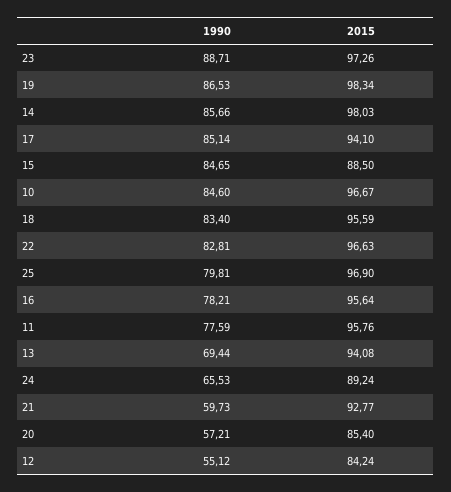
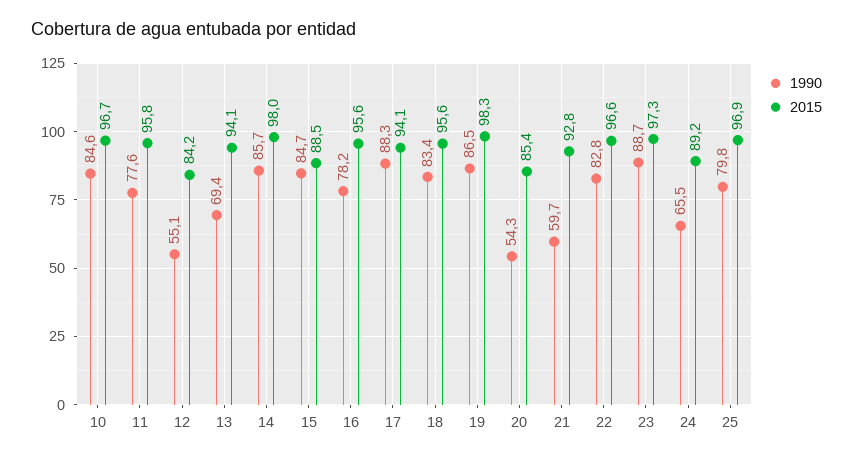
  {
    "1990": {
      "23": 88.71,
      "19": 86.53,
      "14": 85.66,
-     "17": 85.14,
+     "17": 88.3,
      "15": 84.65,
      "10": 84.6,
      "18": 83.4,
      "22": 82.81,
      "25": 79.81,
      "16": 78.21,
      "11": 77.59,
      "13": 69.44,
      "24": 65.53,
      "21": 59.73,
-     "20": 57.21,
+     "20": 54.3,
      "12": 55.12
    },
    "2015": {
      "23": 97.26,
      "19": 98.34,
      "14": 98.03,
      "17": 94.1,
      "15": 88.5,
      "10": 96.67,
      "18": 95.59,
      "22": 96.63,
      "25": 96.9,
      "16": 95.64,
      "11": 95.76,
      "13": 94.08,
      "24": 89.24,
      "21": 92.77,
      "20": 85.4,
      "12": 84.24
    }
  }

